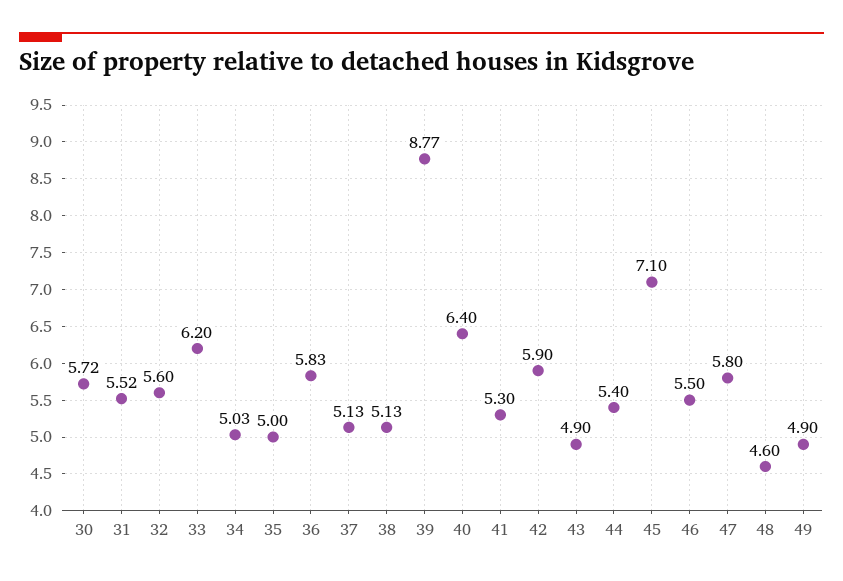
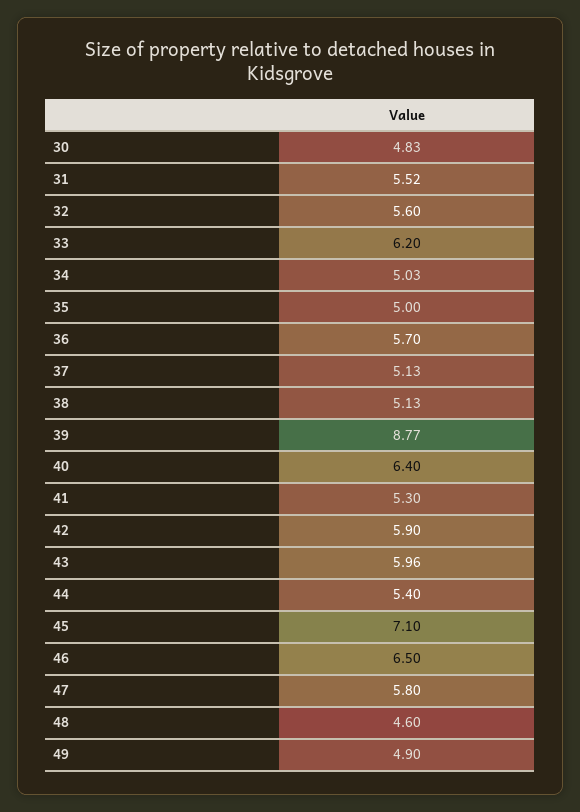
  {
-   "30": 5.72,
+   "30": 4.83,
    "31": 5.52,
    "32": 5.6,
    "33": 6.2,
    "34": 5.03,
    "35": 5,
-   "36": 5.83,
+   "36": 5.7,
    "37": 5.13,
    "38": 5.13,
    "39": 8.77,
    "40": 6.4,
    "41": 5.3,
    "42": 5.9,
-   "43": 4.9,
+   "43": 5.96,
    "44": 5.4,
    "45": 7.1,
-   "46": 5.5,
+   "46": 6.5,
    "47": 5.8,
    "48": 4.6,
    "49": 4.9
  }

